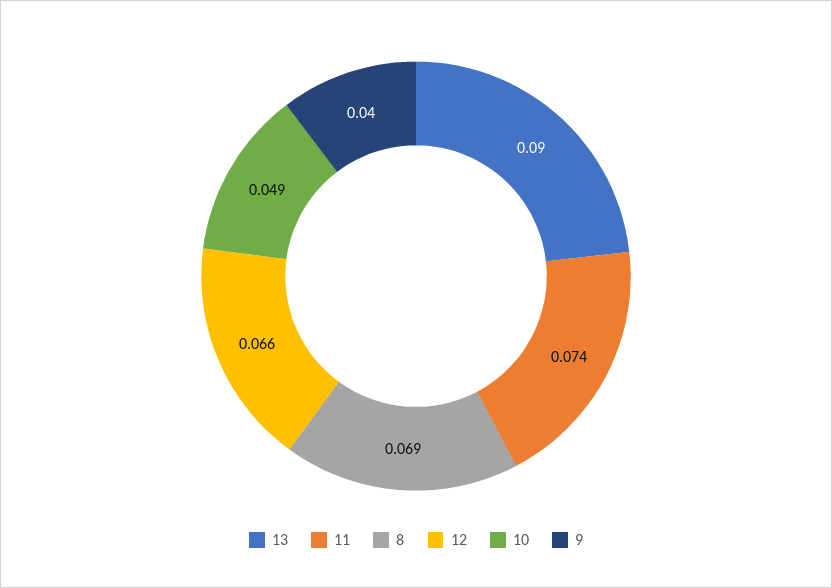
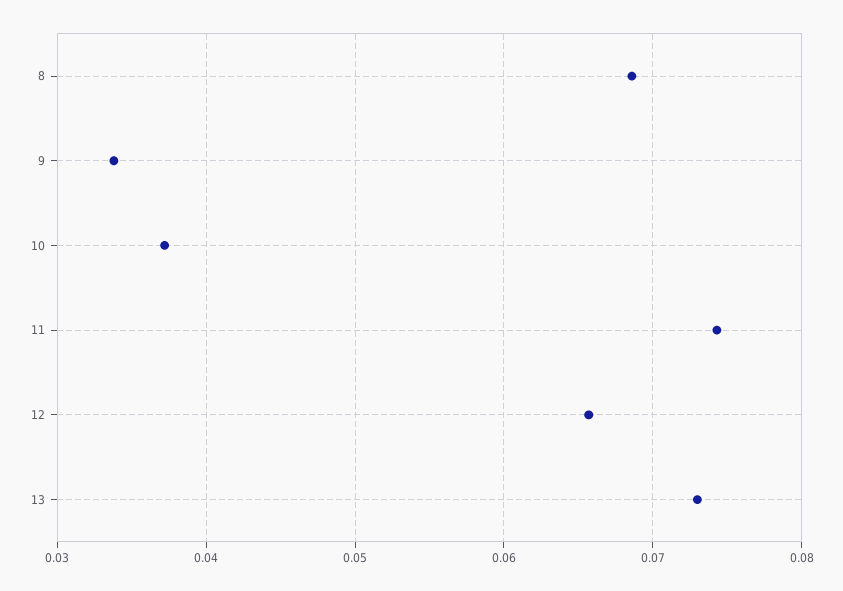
  {
-   "13": 0.09,
+   "13": 0.073,
    "11": 0.074,
    "8": 0.069,
    "12": 0.066,
-   "10": 0.049,
+   "10": 0.037,
-   "9": 0.04
+   "9": 0.034
  }

